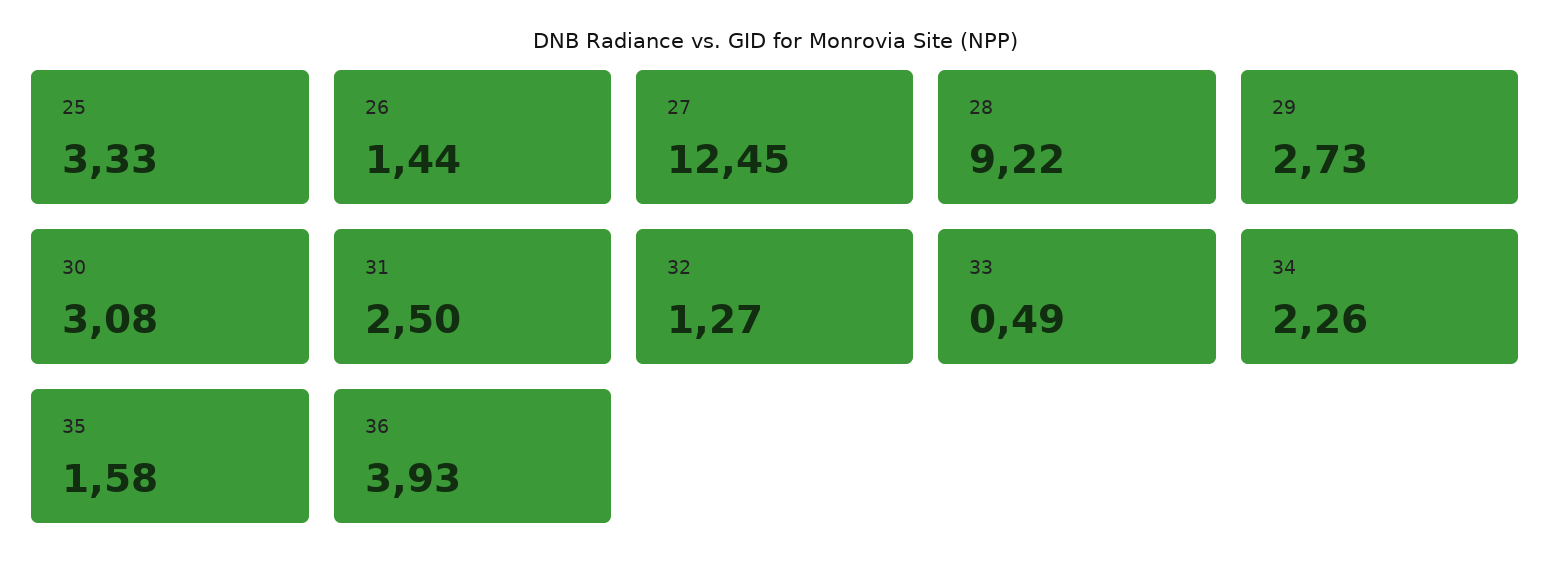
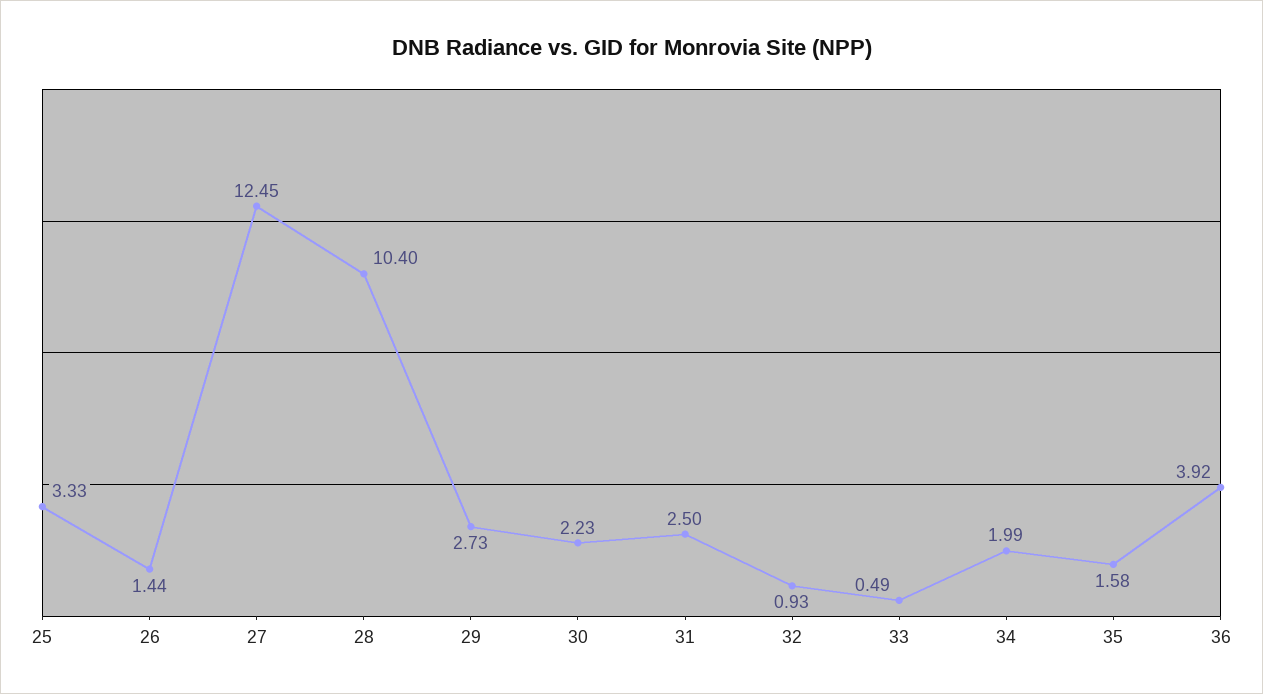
  {
    "25": 3.33,
    "26": 1.44,
    "27": 12.45,
-   "28": 9.22,
+   "28": 10.4,
    "29": 2.73,
-   "30": 3.08,
+   "30": 2.23,
    "31": 2.5,
-   "32": 1.27,
+   "32": 0.93,
    "33": 0.49,
-   "34": 2.26,
+   "34": 1.99,
    "35": 1.58,
-   "36": 3.93
+   "36": 3.92
  }

